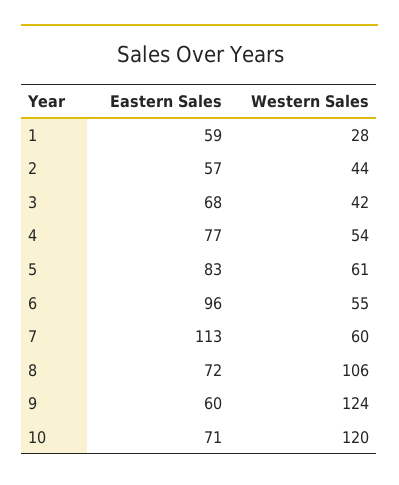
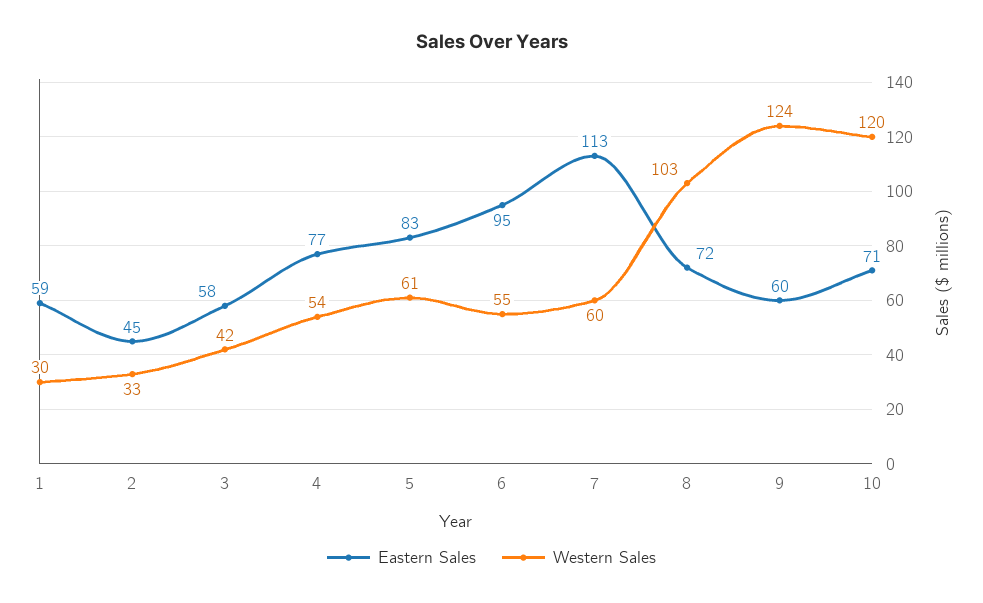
  {
    "Eastern Sales": {
      "1": 59,
-     "2": 57,
+     "2": 45,
-     "3": 68,
+     "3": 58,
      "4": 77,
      "5": 83,
-     "6": 96,
+     "6": 95,
      "7": 113,
      "8": 72,
      "9": 60,
      "10": 71
    },
    "Western Sales": {
-     "1": 28,
+     "1": 30,
-     "2": 44,
+     "2": 33,
      "3": 42,
      "4": 54,
      "5": 61,
      "6": 55,
      "7": 60,
-     "8": 106,
+     "8": 103,
      "9": 124,
      "10": 120
    }
  }

